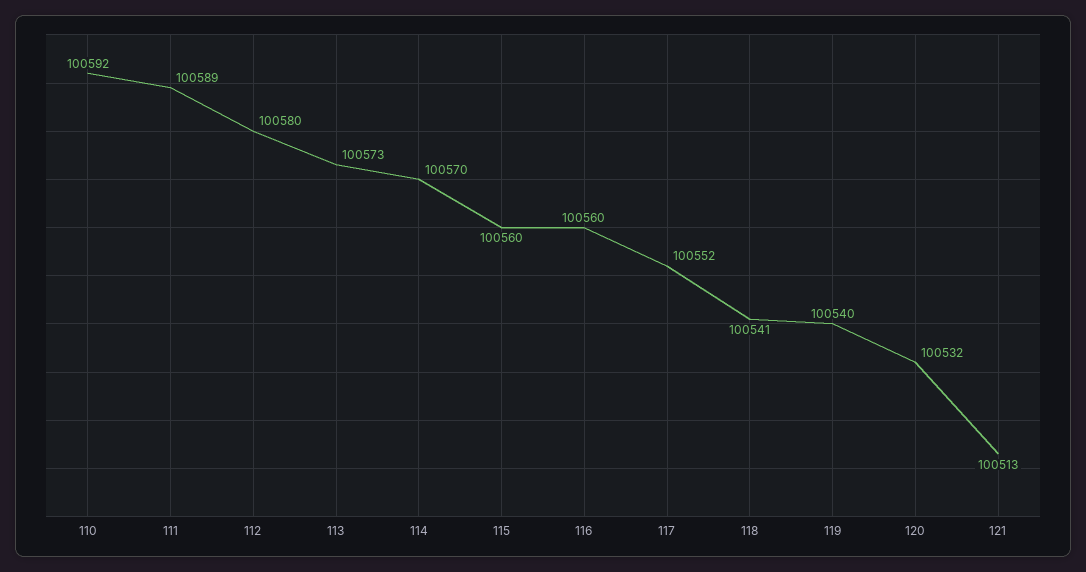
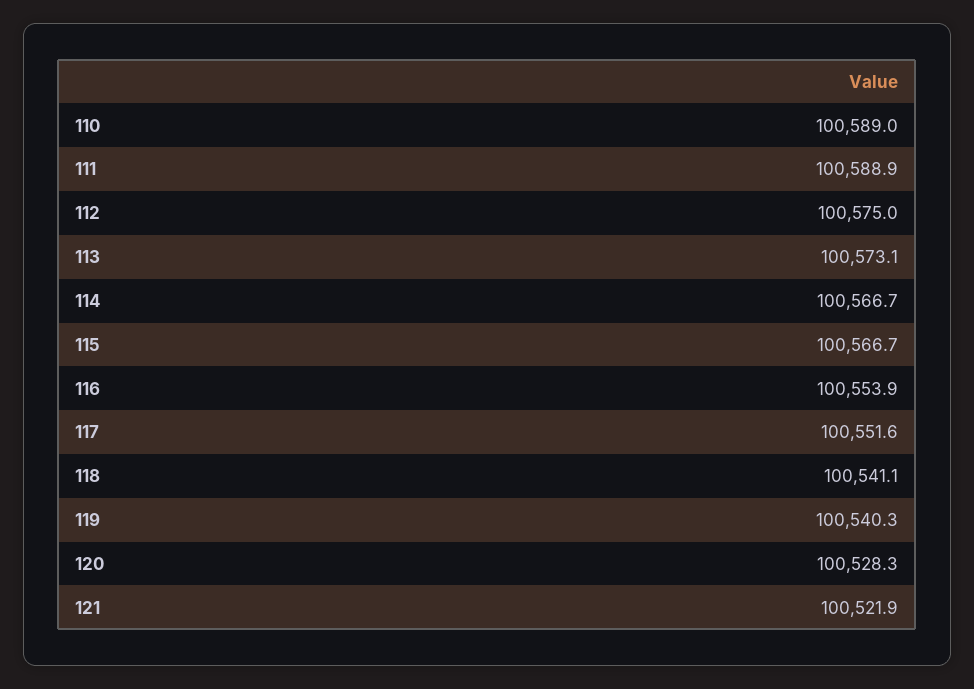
  {
-   "110": 100592,
+   "110": 100589,
    "111": 100588.9,
-   "112": 100580,
+   "112": 100575,
    "113": 100573.1,
-   "114": 100570,
+   "114": 100566.7,
-   "115": 100560,
+   "115": 100566.7,
-   "116": 100560,
+   "116": 100553.9,
    "117": 100551.6,
    "118": 100541.1,
    "119": 100540.3,
-   "120": 100532,
+   "120": 100528.3,
-   "121": 100513
+   "121": 100521.9
  }

